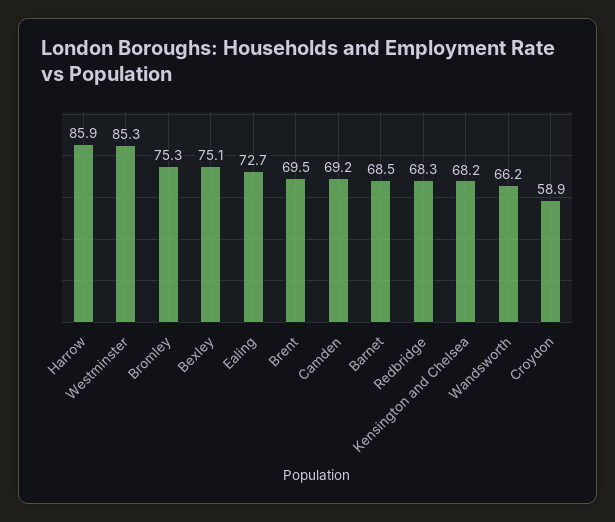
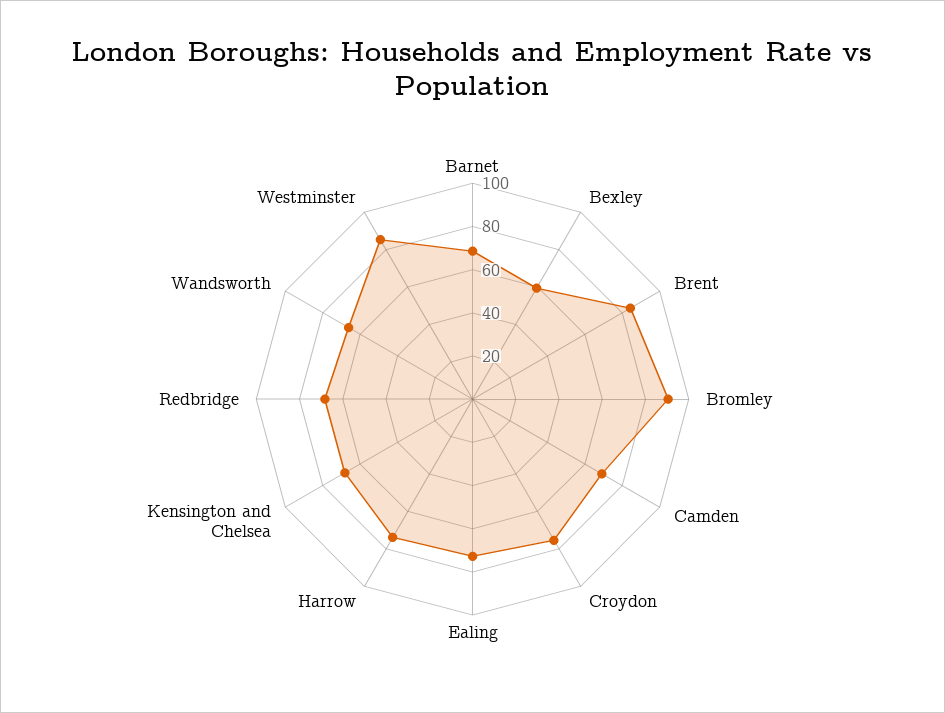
  {
-   "Harrow": 85.9,
+   "Harrow": 75,
    "Westminster": 85.3,
-   "Bromley": 75.3,
+   "Bromley": 90,
-   "Bexley": 75.1,
+   "Bexley": 60,
    "Ealing": 72.7,
-   "Brent": 69.5,
+   "Brent": 85,
    "Camden": 69.2,
    "Barnet": 68.5,
    "Redbridge": 68.3,
    "Kensington and Chelsea": 68.2,
    "Wandsworth": 66.2,
-   "Croydon": 58.9
+   "Croydon": 75
  }

